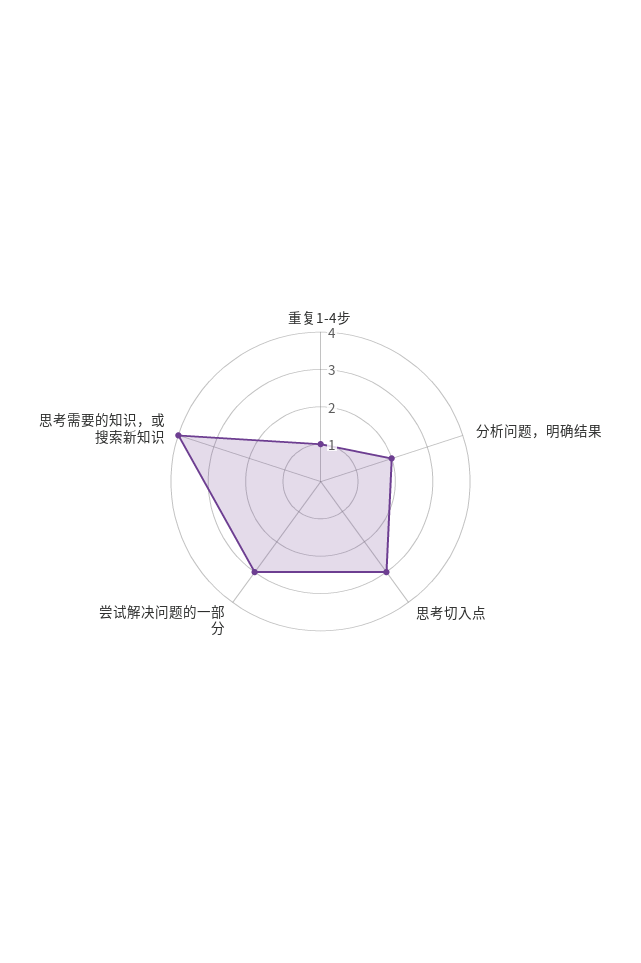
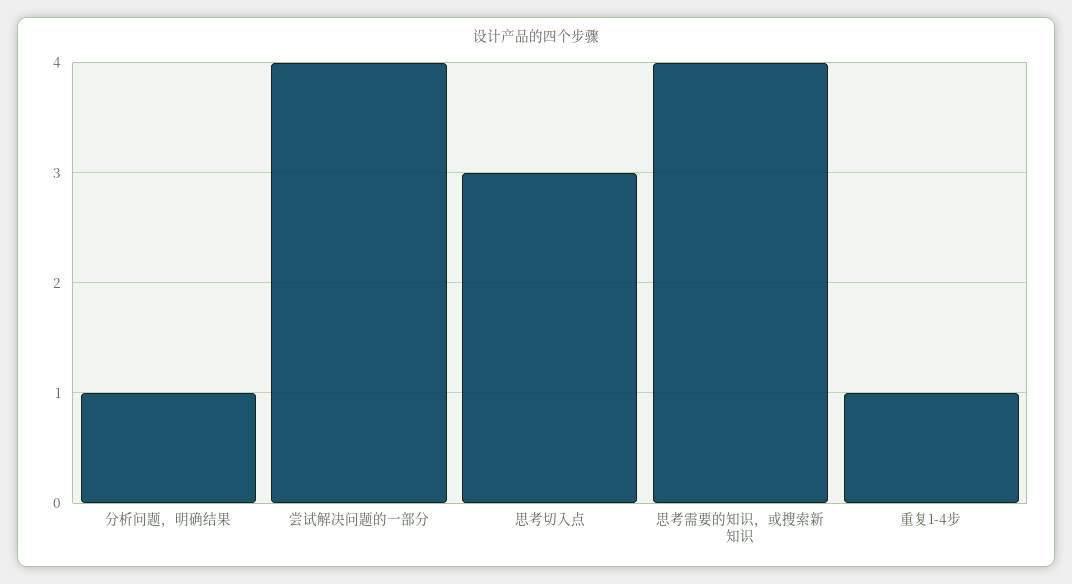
  {
    "重复1-4步": 1,
-   "分析问题，明确结果": 2,
+   "分析问题，明确结果": 1,
    "思考切入点": 3,
-   "尝试解决问题的一部分": 3,
+   "尝试解决问题的一部分": 4,
    "思考需要的知识，或搜索新知识": 4
  }

